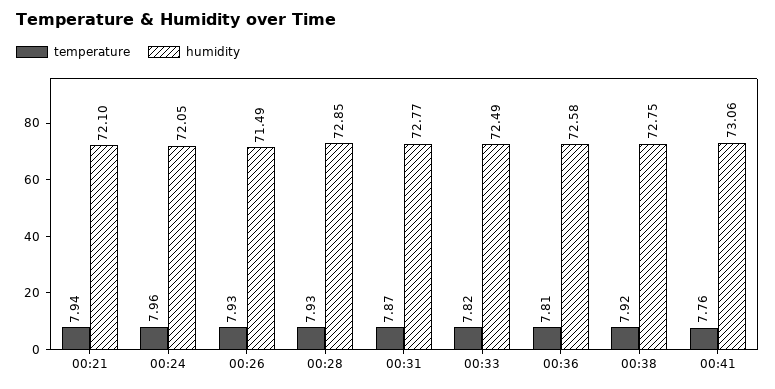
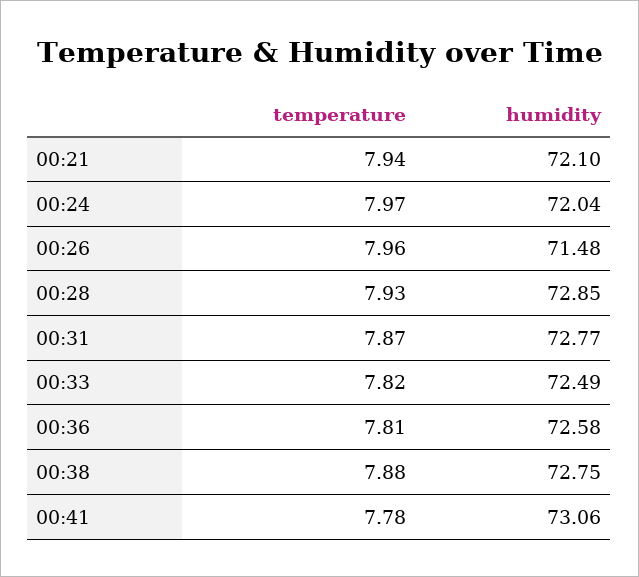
  {
    "temperature": {
      "00:21": 7.94,
-     "00:24": 7.96,
+     "00:24": 7.97,
-     "00:26": 7.93,
+     "00:26": 7.96,
      "00:28": 7.93,
      "00:31": 7.87,
      "00:33": 7.82,
      "00:36": 7.81,
-     "00:38": 7.92,
+     "00:38": 7.88,
-     "00:41": 7.76
+     "00:41": 7.78
    },
    "humidity": {
      "00:21": 72.1,
-     "00:24": 72.05,
+     "00:24": 72.04,
-     "00:26": 71.49,
+     "00:26": 71.48,
      "00:28": 72.85,
      "00:31": 72.77,
      "00:33": 72.49,
      "00:36": 72.58,
      "00:38": 72.75,
      "00:41": 73.06
    }
  }

